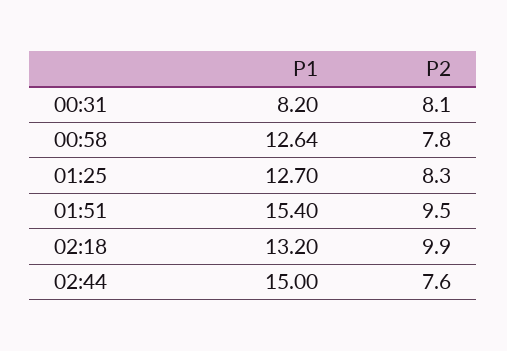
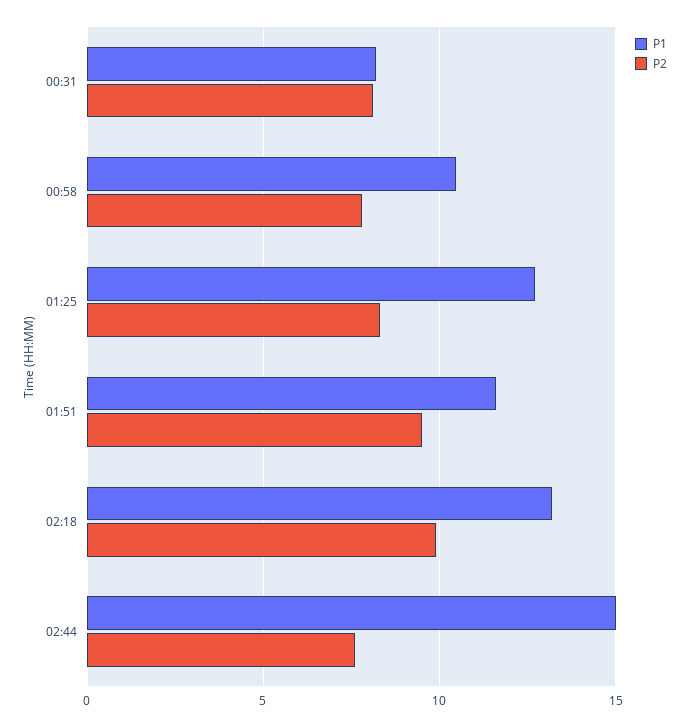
  {
    "P1": {
      "00:31": 8.2,
-     "00:58": 12.64,
+     "00:58": 10.5,
      "01:25": 12.7,
-     "01:51": 15.4,
+     "01:51": 11.5,
      "02:18": 13.2,
      "02:44": 15
    },
    "P2": {
      "00:31": 8.1,
      "00:58": 7.8,
      "01:25": 8.3,
      "01:51": 9.5,
      "02:18": 9.9,
      "02:44": 7.6
    }
  }

